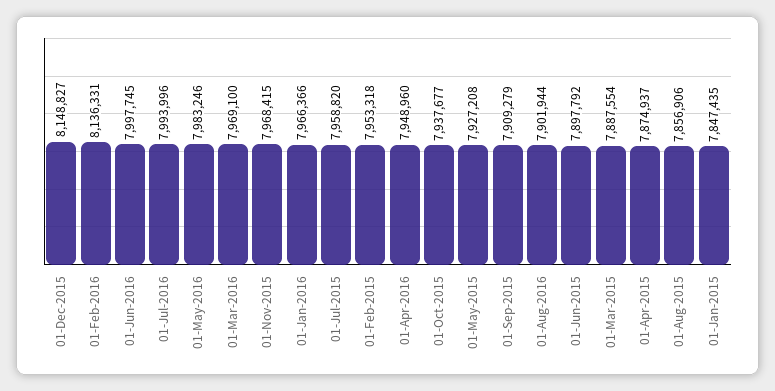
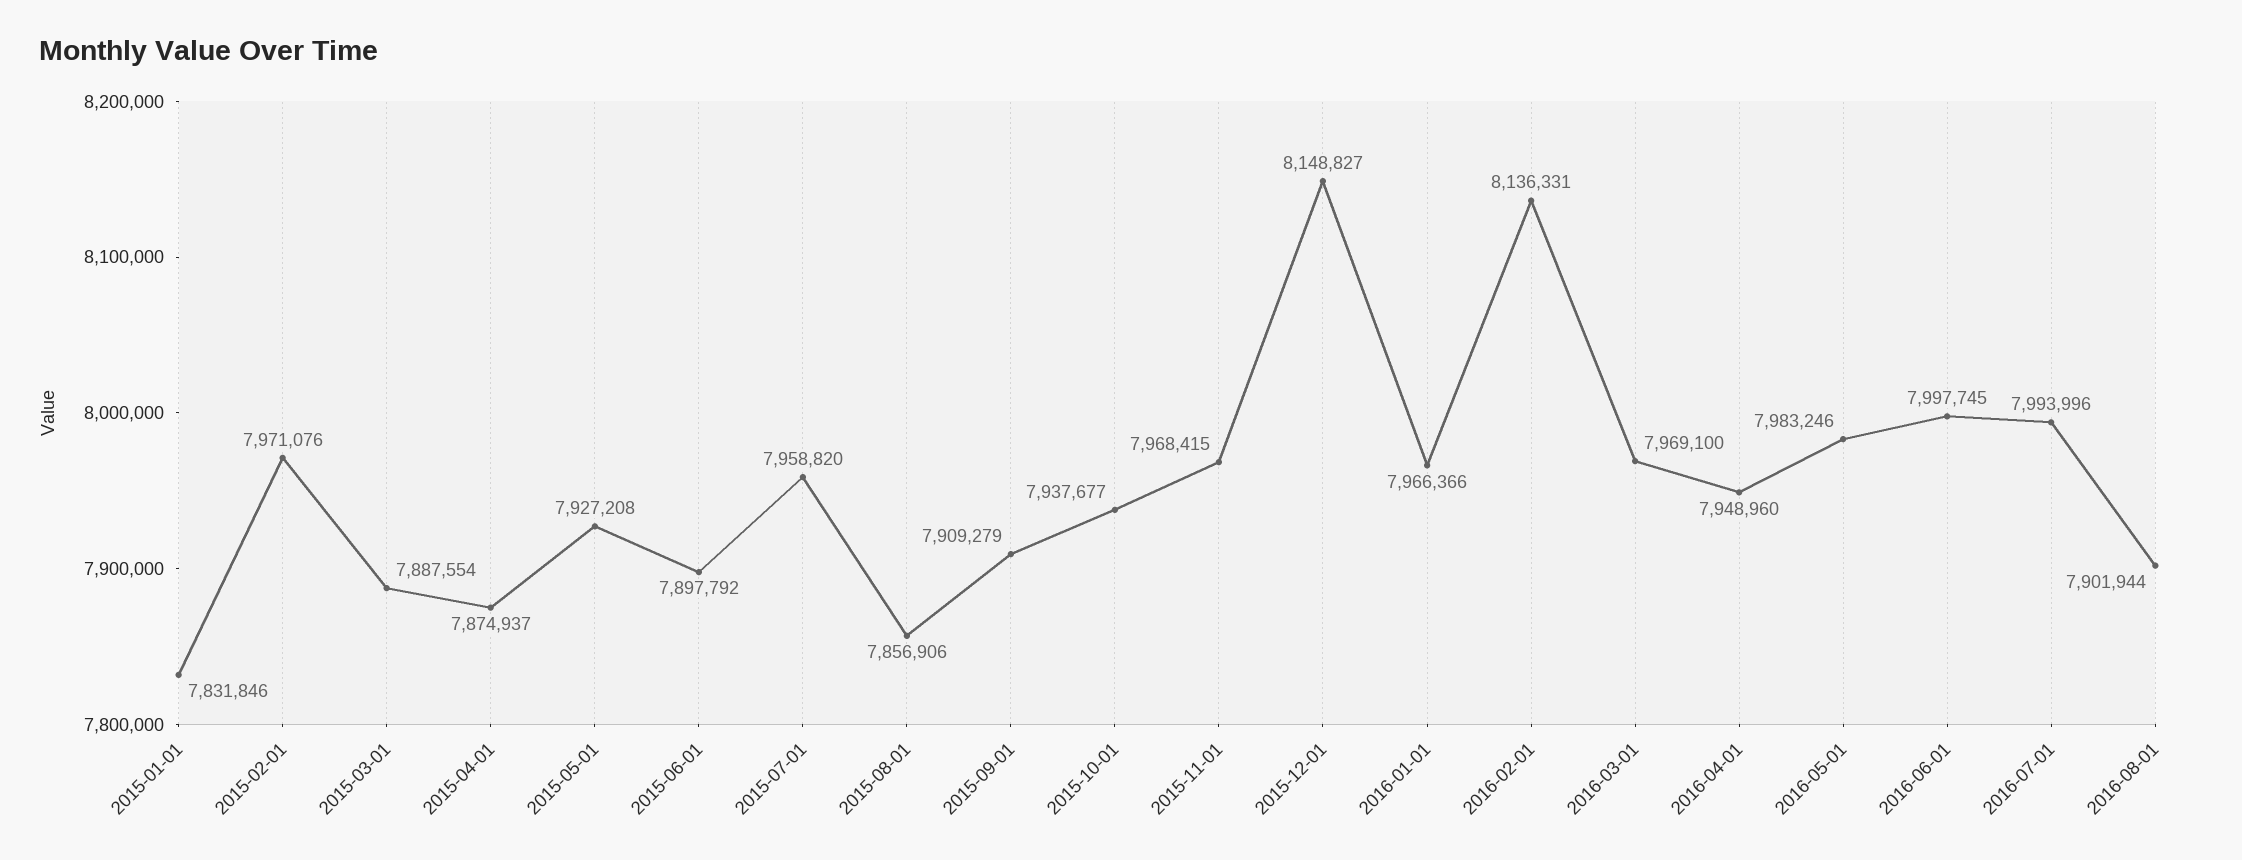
  {
    "01-Dec-2015": 8148827,
    "01-Feb-2016": 8136331,
    "01-Jun-2016": 7997745,
    "01-Jul-2016": 7993996,
    "01-May-2016": 7983246,
    "01-Mar-2016": 7969100,
    "01-Nov-2015": 7968415,
    "01-Jan-2016": 7966366,
    "01-Jul-2015": 7958820,
-   "01-Feb-2015": 7953318,
+   "01-Feb-2015": 7971076,
    "01-Apr-2016": 7948960,
    "01-Oct-2015": 7937677,
    "01-May-2015": 7927208,
    "01-Sep-2015": 7909279,
    "01-Aug-2016": 7901944,
    "01-Jun-2015": 7897792,
    "01-Mar-2015": 7887554,
    "01-Apr-2015": 7874937,
    "01-Aug-2015": 7856906,
-   "01-Jan-2015": 7847435
+   "01-Jan-2015": 7831846
  }

